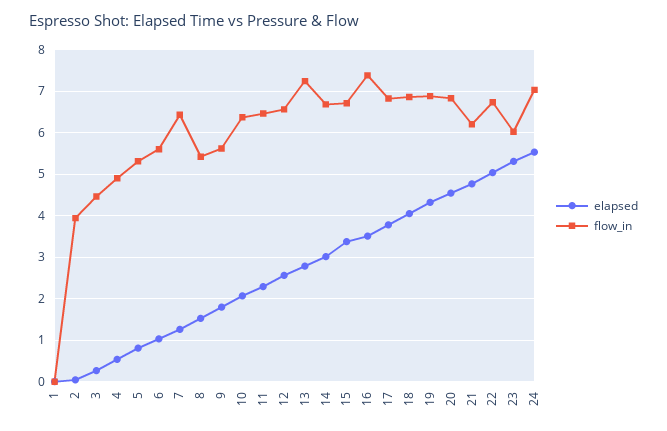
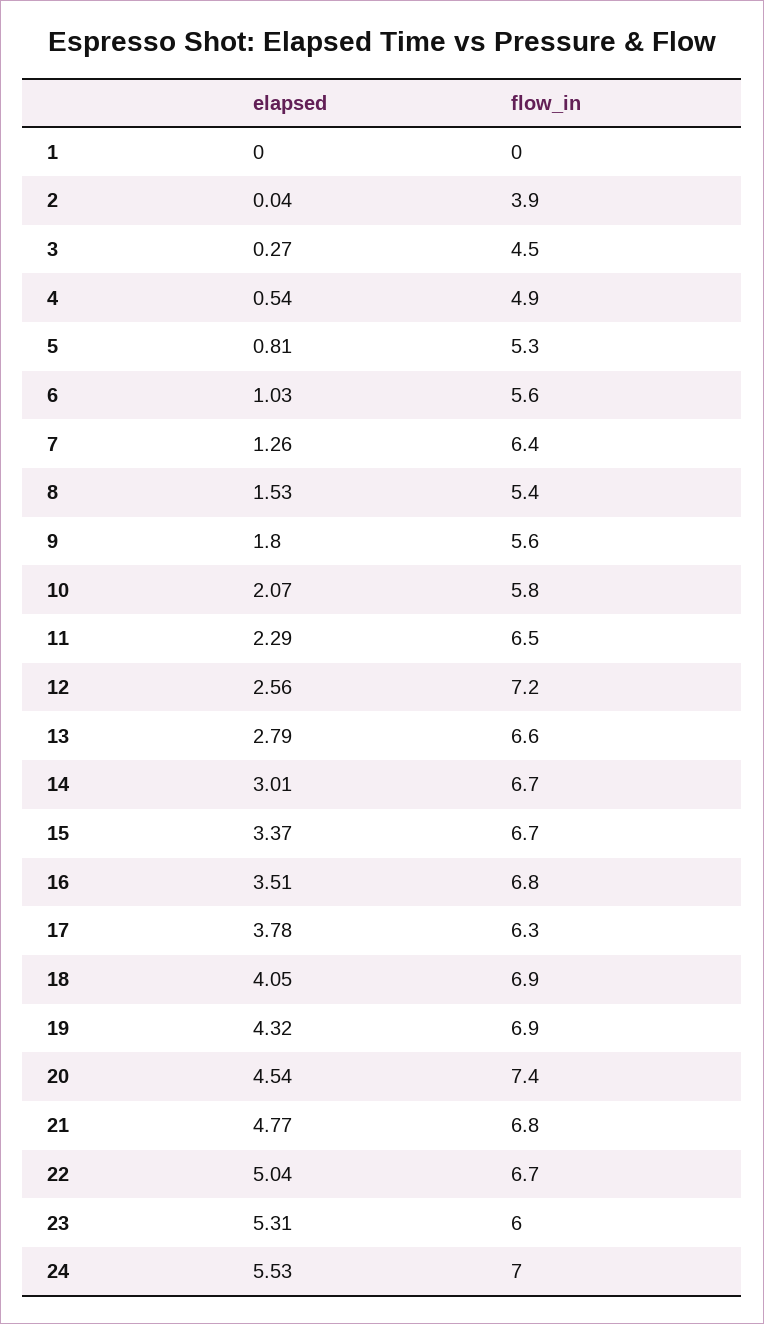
  {
    "elapsed": {
      "1": 0,
      "2": 0.04,
      "3": 0.27,
      "4": 0.54,
      "5": 0.81,
      "6": 1.03,
      "7": 1.26,
      "8": 1.53,
      "9": 1.8,
      "10": 2.07,
      "11": 2.29,
      "12": 2.56,
      "13": 2.79,
      "14": 3.01,
      "15": 3.37,
      "16": 3.51,
      "17": 3.78,
      "18": 4.05,
      "19": 4.32,
      "20": 4.54,
      "21": 4.77,
      "22": 5.04,
      "23": 5.31,
      "24": 5.53
    },
    "flow_in": {
      "1": 0,
      "2": 3.9,
      "3": 4.5,
      "4": 4.9,
      "5": 5.3,
      "6": 5.6,
      "7": 6.4,
      "8": 5.4,
      "9": 5.6,
-     "10": 6.4,
+     "10": 5.8,
      "11": 6.5,
-     "12": 6.6,
+     "12": 7.2,
-     "13": 7.2,
+     "13": 6.6,
      "14": 6.7,
      "15": 6.7,
-     "16": 7.4,
+     "16": 6.8,
-     "17": 6.8,
+     "17": 6.3,
      "18": 6.9,
      "19": 6.9,
-     "20": 6.8,
+     "20": 7.4,
-     "21": 6.2,
+     "21": 6.8,
      "22": 6.7,
      "23": 6,
      "24": 7
    }
  }

